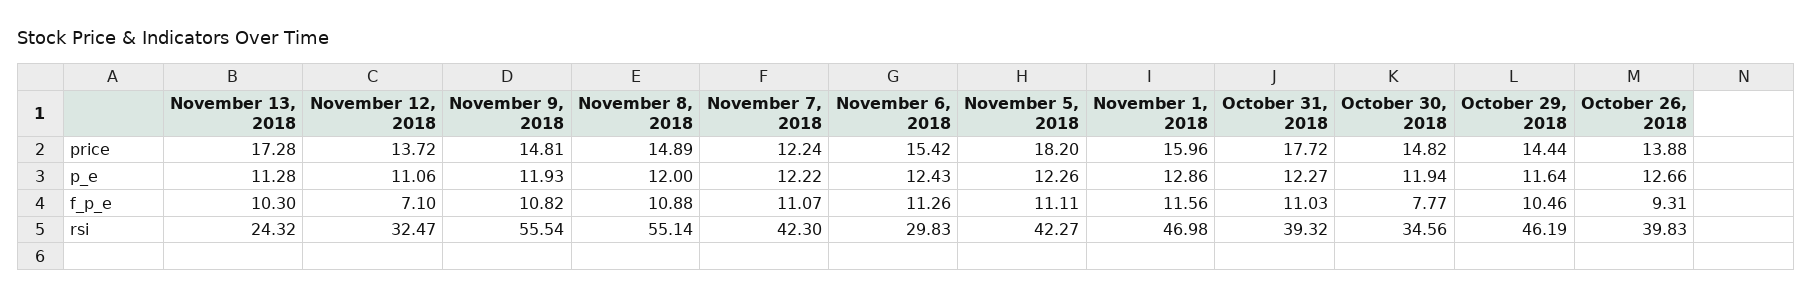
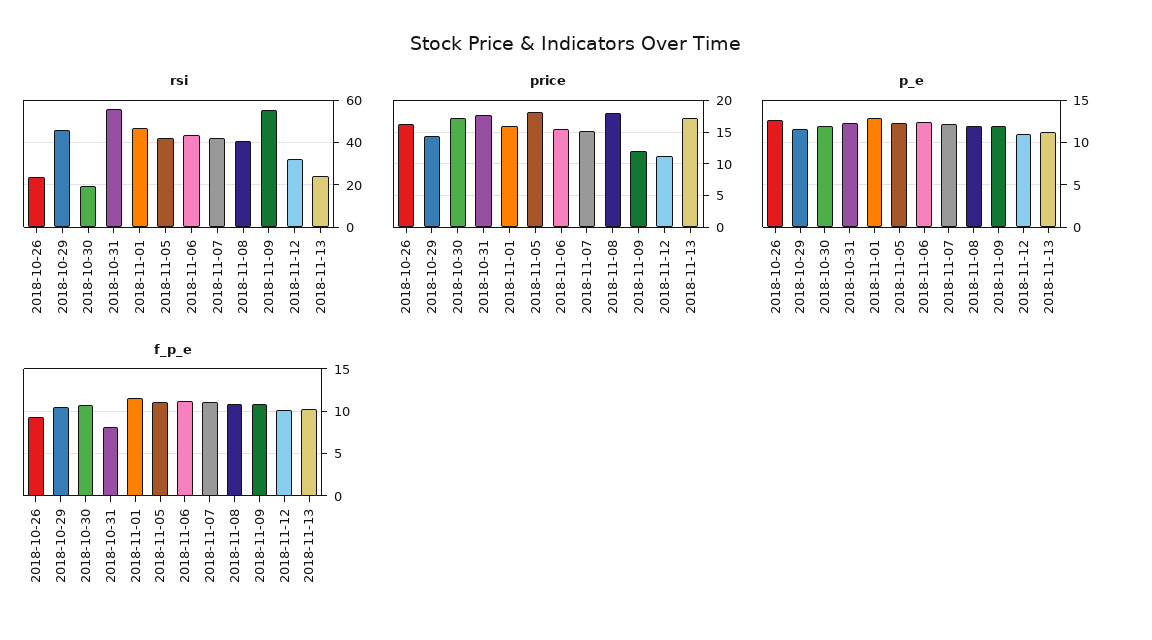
  {
    "price": {
      "November 13, 2018": 17.28,
-     "November 12, 2018": 13.72,
+     "November 12, 2018": 11,
-     "November 9, 2018": 14.81,
+     "November 9, 2018": 12,
-     "November 8, 2018": 14.89,
+     "November 8, 2018": 18,
-     "November 7, 2018": 12.24,
+     "November 7, 2018": 15,
      "November 6, 2018": 15.42,
      "November 5, 2018": 18.2,
      "November 1, 2018": 15.96,
      "October 31, 2018": 17.72,
-     "October 30, 2018": 14.82,
+     "October 30, 2018": 17,
      "October 29, 2018": 14.44,
-     "October 26, 2018": 13.88
+     "October 26, 2018": 16
    },
    "p_e": {
      "November 13, 2018": 11.28,
      "November 12, 2018": 11.06,
      "November 9, 2018": 11.93,
      "November 8, 2018": 12,
      "November 7, 2018": 12.22,
      "November 6, 2018": 12.43,
      "November 5, 2018": 12.26,
      "November 1, 2018": 12.86,
      "October 31, 2018": 12.27,
      "October 30, 2018": 11.94,
      "October 29, 2018": 11.64,
      "October 26, 2018": 12.66
    },
    "f_p_e": {
      "November 13, 2018": 10.3,
-     "November 12, 2018": 7.1,
+     "November 12, 2018": 10,
      "November 9, 2018": 10.82,
      "November 8, 2018": 10.88,
      "November 7, 2018": 11.07,
      "November 6, 2018": 11.26,
      "November 5, 2018": 11.11,
      "November 1, 2018": 11.56,
-     "October 31, 2018": 11.03,
+     "October 31, 2018": 8,
-     "October 30, 2018": 7.77,
+     "October 30, 2018": 11,
      "October 29, 2018": 10.46,
      "October 26, 2018": 9.31
    },
    "rsi": {
      "November 13, 2018": 24.32,
      "November 12, 2018": 32.47,
      "November 9, 2018": 55.54,
-     "November 8, 2018": 55.14,
+     "November 8, 2018": 40,
      "November 7, 2018": 42.3,
-     "November 6, 2018": 29.83,
+     "November 6, 2018": 45,
      "November 5, 2018": 42.27,
      "November 1, 2018": 46.98,
-     "October 31, 2018": 39.32,
+     "October 31, 2018": 55,
-     "October 30, 2018": 34.56,
+     "October 30, 2018": 20,
      "October 29, 2018": 46.19,
-     "October 26, 2018": 39.83
+     "October 26, 2018": 25
    }
  }

